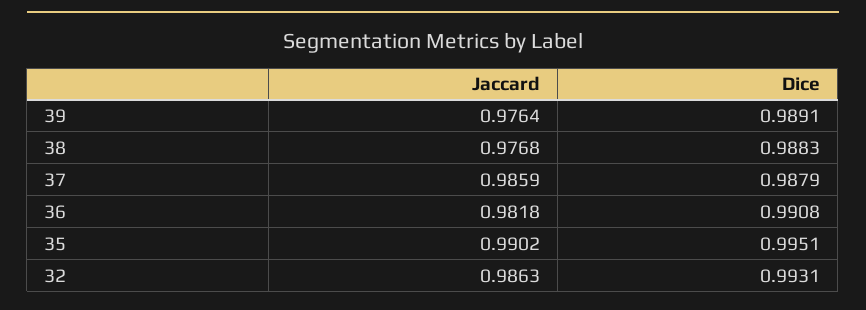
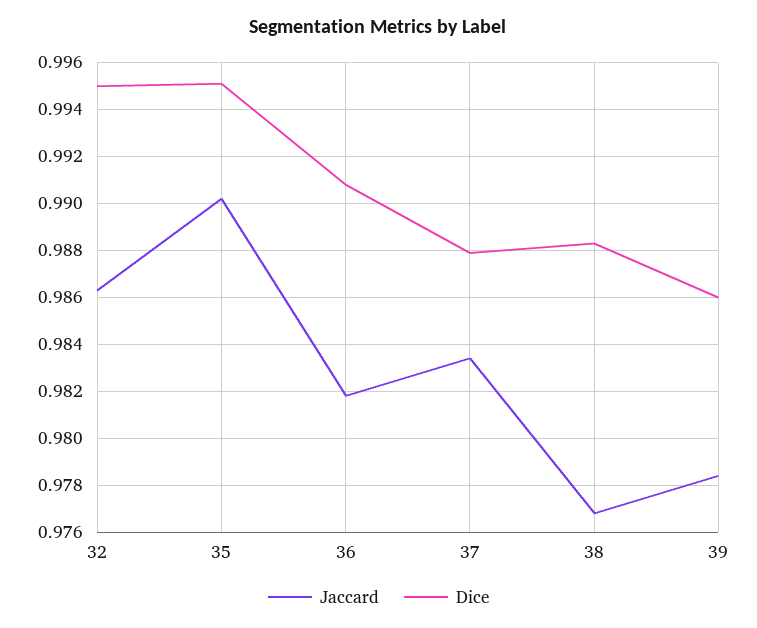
  {
    "Jaccard": {
-     "39": 0.9764,
+     "39": 0.9785,
      "38": 0.9768,
-     "37": 0.9859,
+     "37": 0.9835,
      "36": 0.9818,
      "35": 0.9902,
      "32": 0.9863
    },
    "Dice": {
-     "39": 0.9891,
+     "39": 0.986,
      "38": 0.9883,
      "37": 0.9879,
      "36": 0.9908,
      "35": 0.9951,
-     "32": 0.9931
+     "32": 0.995
    }
  }

